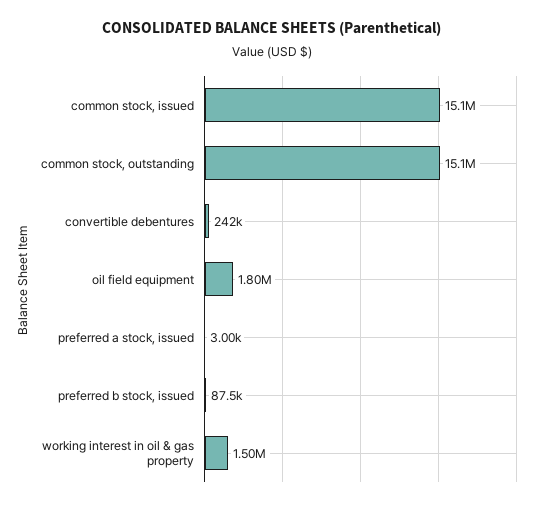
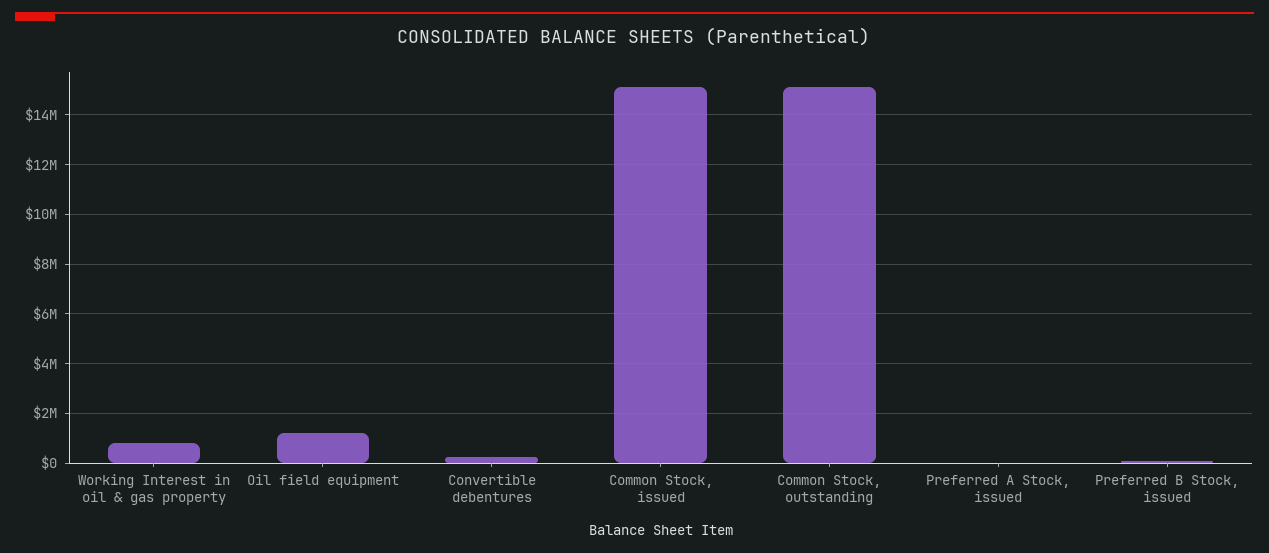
  {
    "common stock, issued": 15100000,
    "common stock, outstanding": 15100000,
    "convertible debentures": 242000,
-   "oil field equipment": 1800000,
+   "oil field equipment": 1250000,
    "preferred a stock, issued": 3000,
    "preferred b stock, issued": 87500,
-   "working interest in oil & gas property": 1500000
+   "working interest in oil & gas property": 750000
  }

